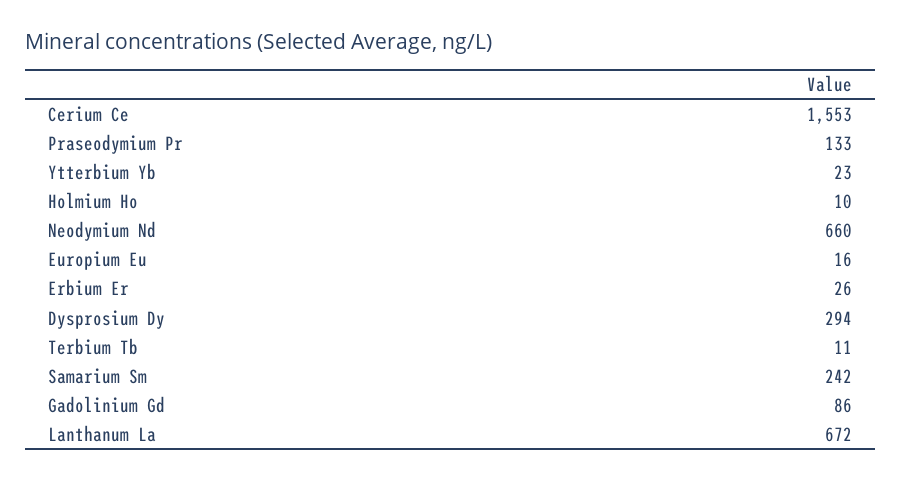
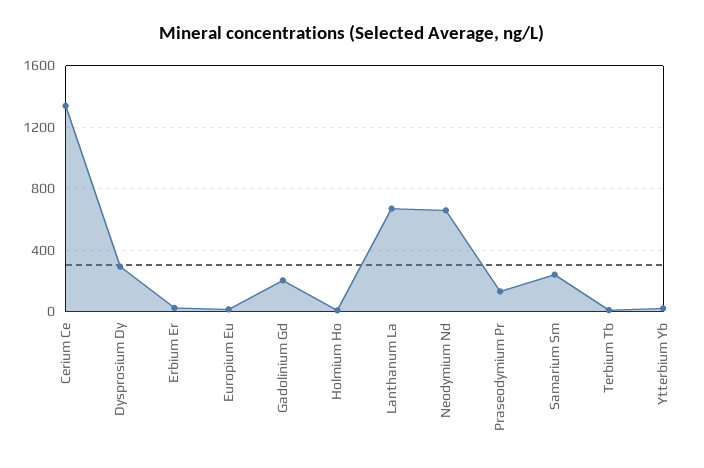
  {
-   "Cerium Ce": 1553,
+   "Cerium Ce": 1350,
    "Praseodymium Pr": 133,
    "Ytterbium Yb": 23,
    "Holmium Ho": 10,
    "Neodymium Nd": 660,
    "Europium Eu": 16,
    "Erbium Er": 26,
    "Dysprosium Dy": 294,
    "Terbium Tb": 11,
    "Samarium Sm": 242,
-   "Gadolinium Gd": 86,
+   "Gadolinium Gd": 200,
    "Lanthanum La": 672
  }

